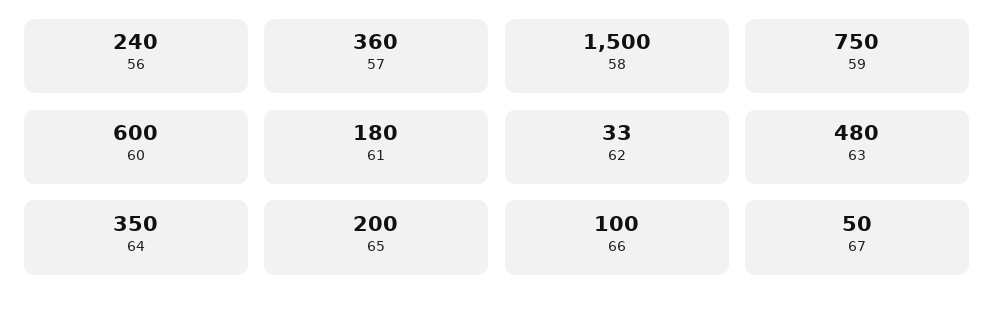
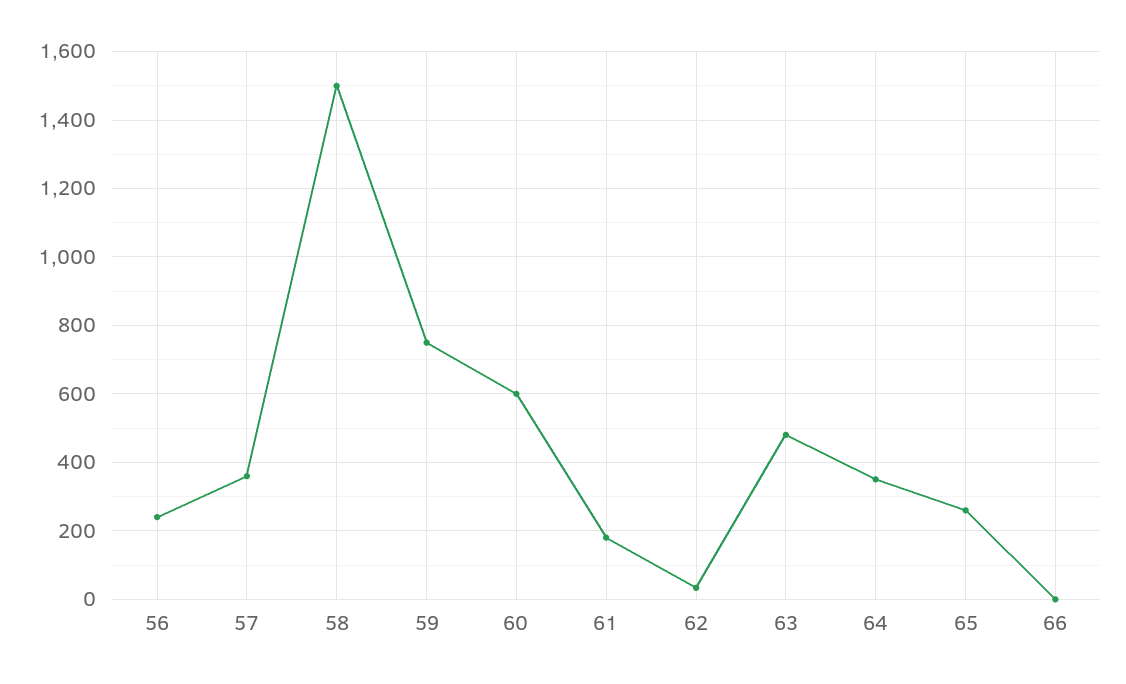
  {
    "56": 240,
    "57": 360,
    "58": 1500,
    "59": 750,
    "60": 600,
    "61": 180,
    "62": 33,
    "63": 480,
    "64": 350,
-   "65": 200,
+   "65": 260,
-   "66": 100,
+   "66": 0
-   "67": 50
  }

